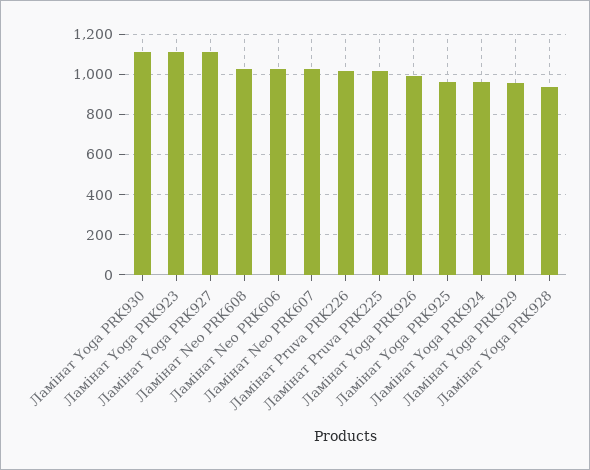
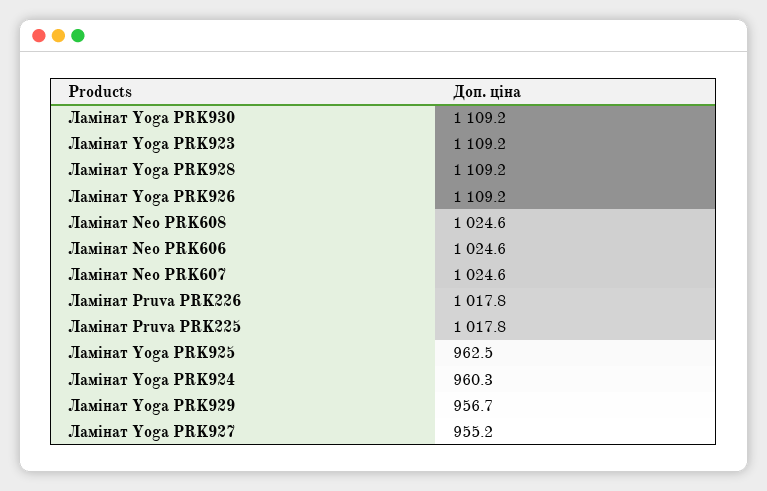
  {
    "Ламінат Yoga PRK930": 1109.2,
    "Ламінат Yoga PRK923": 1109.2,
-   "Ламінат Yoga PRK927": 1100,
+   "Ламінат Yoga PRK927": 955.2,
    "Ламінат Neo PRK608": 1024.6,
    "Ламінат Neo PRK606": 1024.6,
    "Ламінат Neo PRK607": 1024.6,
    "Ламінат Pruva PRK226": 1017.8,
    "Ламінат Pruva PRK225": 1017.8,
-   "Ламінат Yoga PRK926": 1000,
+   "Ламінат Yoga PRK926": 1109.2,
    "Ламінат Yoga PRK925": 962.5,
    "Ламінат Yoga PRK924": 960.3,
    "Ламінат Yoga PRK929": 956.7,
-   "Ламінат Yoga PRK928": 950
+   "Ламінат Yoga PRK928": 1109.2
  }

